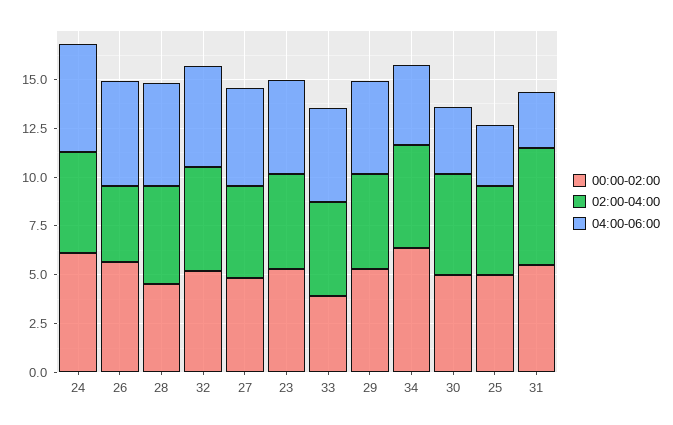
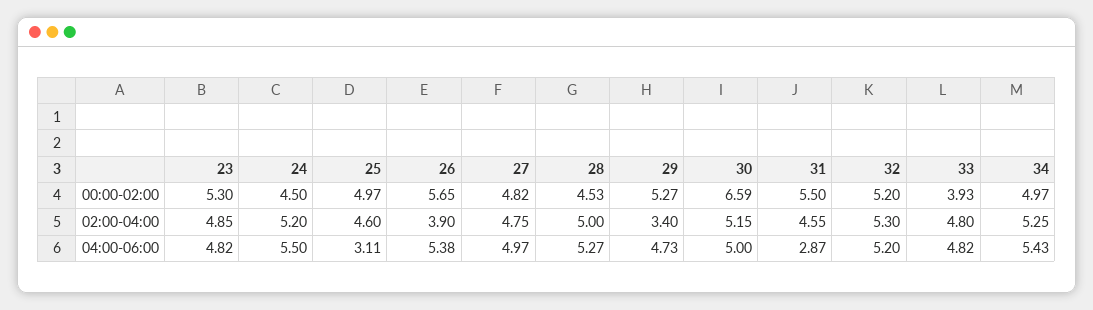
  {
    "00:00-02:00": {
-     "24": 6,
+     "24": 4.5,
      "26": 5.65,
      "28": 4.53,
      "32": 5.2,
      "27": 4.82,
      "23": 5.3,
      "33": 3.93,
      "29": 5.27,
-     "34": 6.5,
+     "34": 4.97,
-     "30": 5,
+     "30": 6.59,
      "25": 4.97,
      "31": 5.5
    },
    "02:00-04:00": {
      "24": 5.2,
      "26": 3.9,
      "28": 5,
      "32": 5.3,
      "27": 4.75,
      "23": 4.85,
      "33": 4.8,
-     "29": 5,
+     "29": 3.4,
      "34": 5.25,
      "30": 5.15,
      "25": 4.6,
-     "31": 6
+     "31": 4.55
    },
    "04:00-06:00": {
      "24": 5.5,
      "26": 5.38,
      "28": 5.27,
      "32": 5.2,
      "27": 4.97,
      "23": 4.82,
      "33": 4.82,
      "29": 4.73,
-     "34": 4,
+     "34": 5.43,
-     "30": 3.5,
+     "30": 5,
      "25": 3.11,
      "31": 2.87
    }
  }

